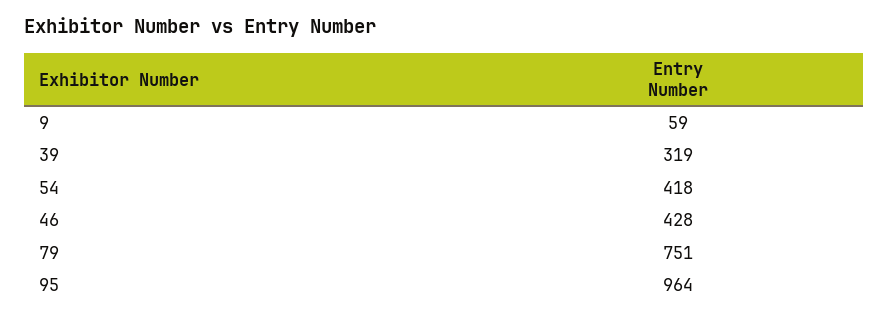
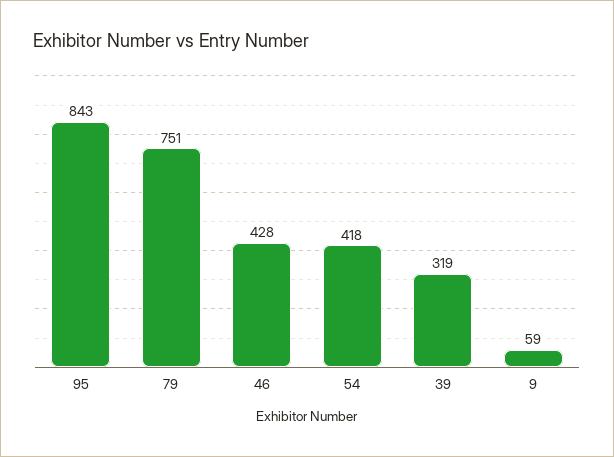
  {
    "9": 59,
    "39": 319,
    "54": 418,
    "46": 428,
    "79": 751,
-   "95": 964
+   "95": 843
  }

